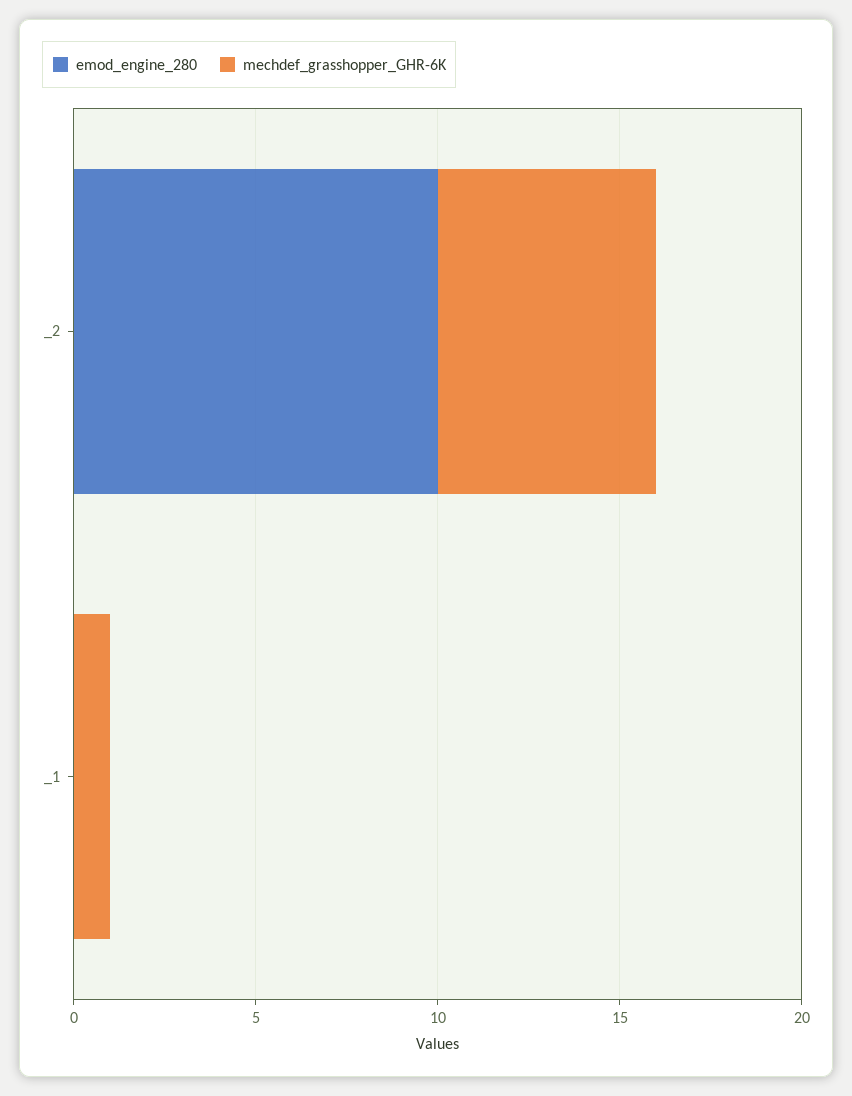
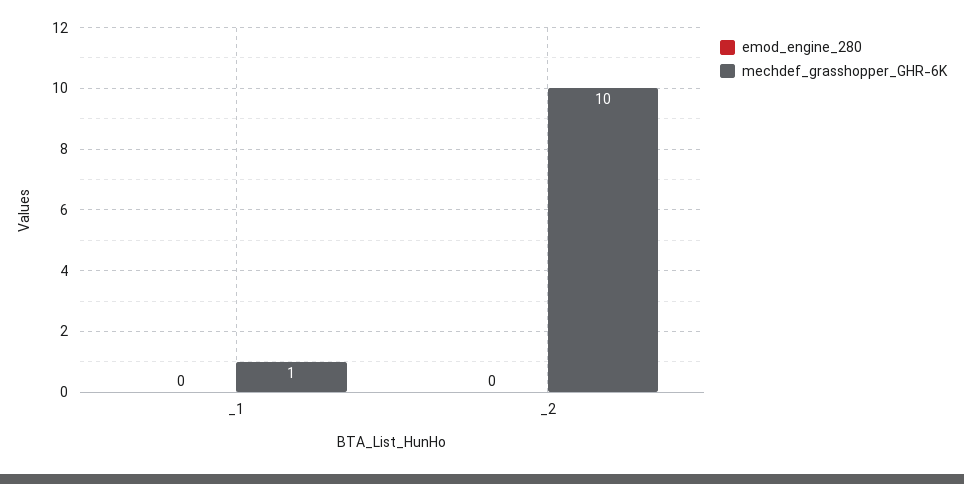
  {
    "emod_engine_280": {
-     "_2": 10,
+     "_2": 0,
      "_1": 0
    },
    "mechdef_grasshopper_GHR-6K": {
-     "_2": 6,
+     "_2": 10,
      "_1": 1
    }
  }

